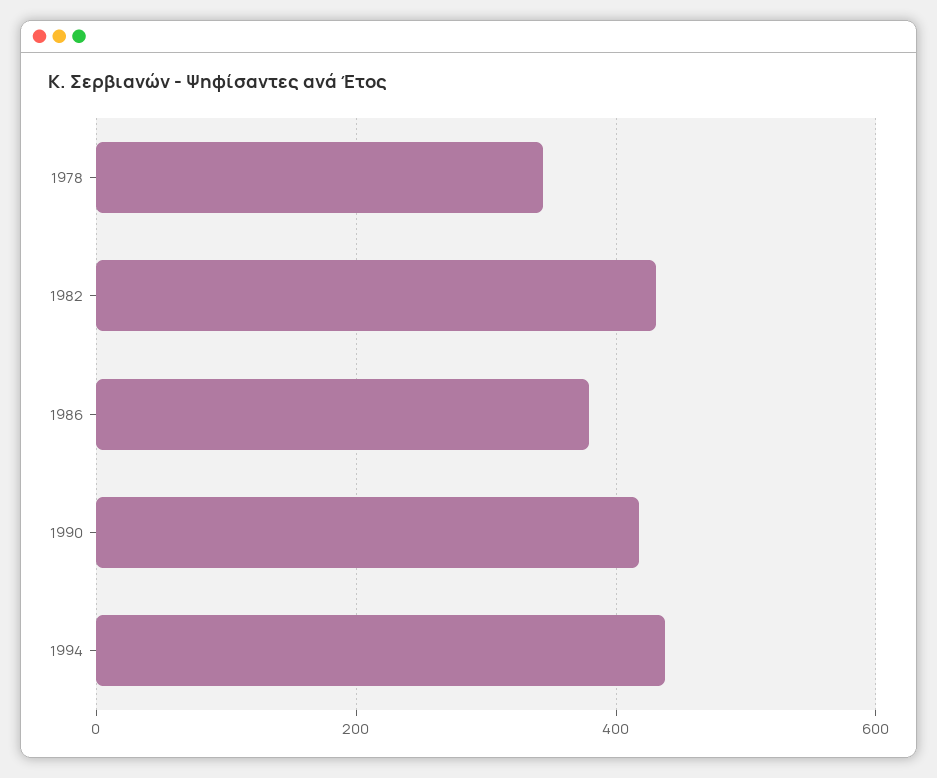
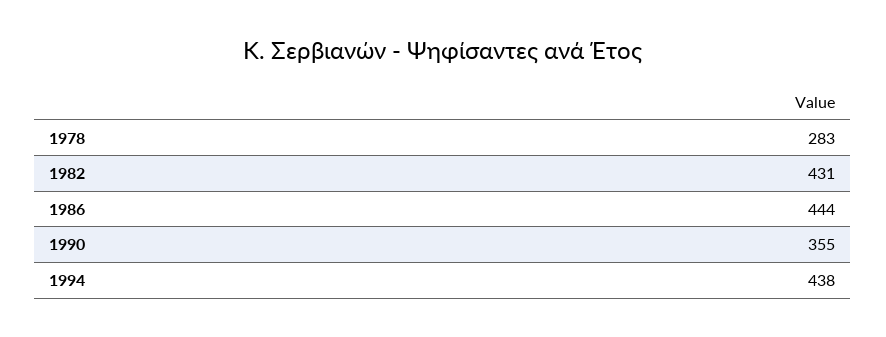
  {
-   "1978": 340,
+   "1978": 283,
    "1982": 431,
-   "1986": 380,
+   "1986": 444,
-   "1990": 420,
+   "1990": 355,
    "1994": 438
  }

